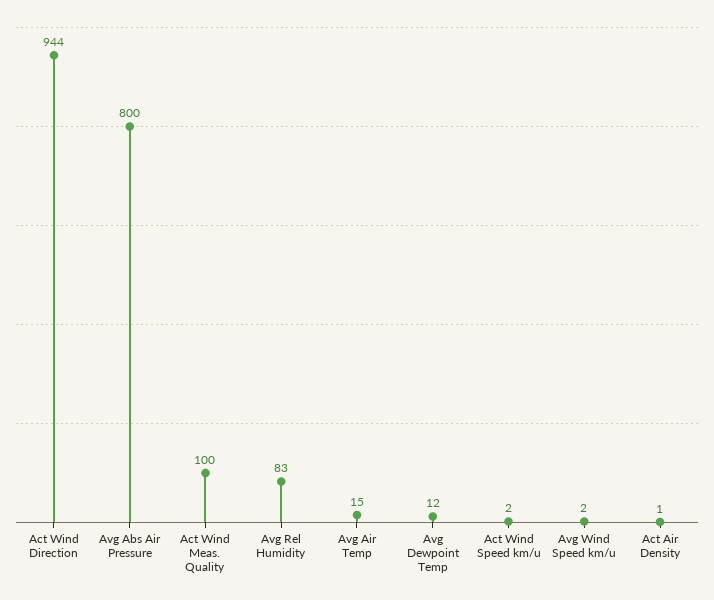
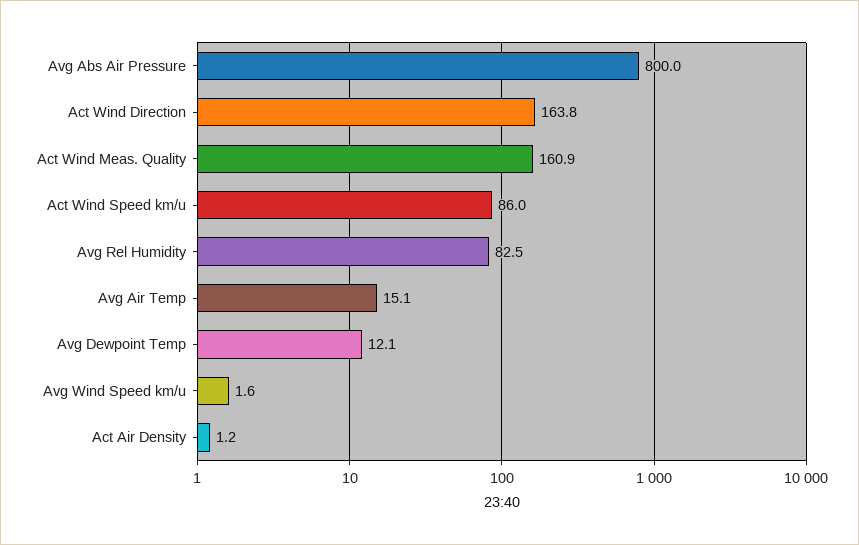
  {
-   "Act Wind Direction": 944,
+   "Act Wind Direction": 163.8,
    "Avg Abs Air Pressure": 800,
-   "Act Wind Meas. Quality": 100,
+   "Act Wind Meas. Quality": 160.9,
    "Avg Rel Humidity": 82.5,
    "Avg Air Temp": 15.1,
    "Avg Dewpoint Temp": 12.1,
-   "Act Wind Speed km/u": 2,
+   "Act Wind Speed km/u": 86,
    "Avg Wind Speed km/u": 1.6,
    "Act Air Density": 1.2
  }

